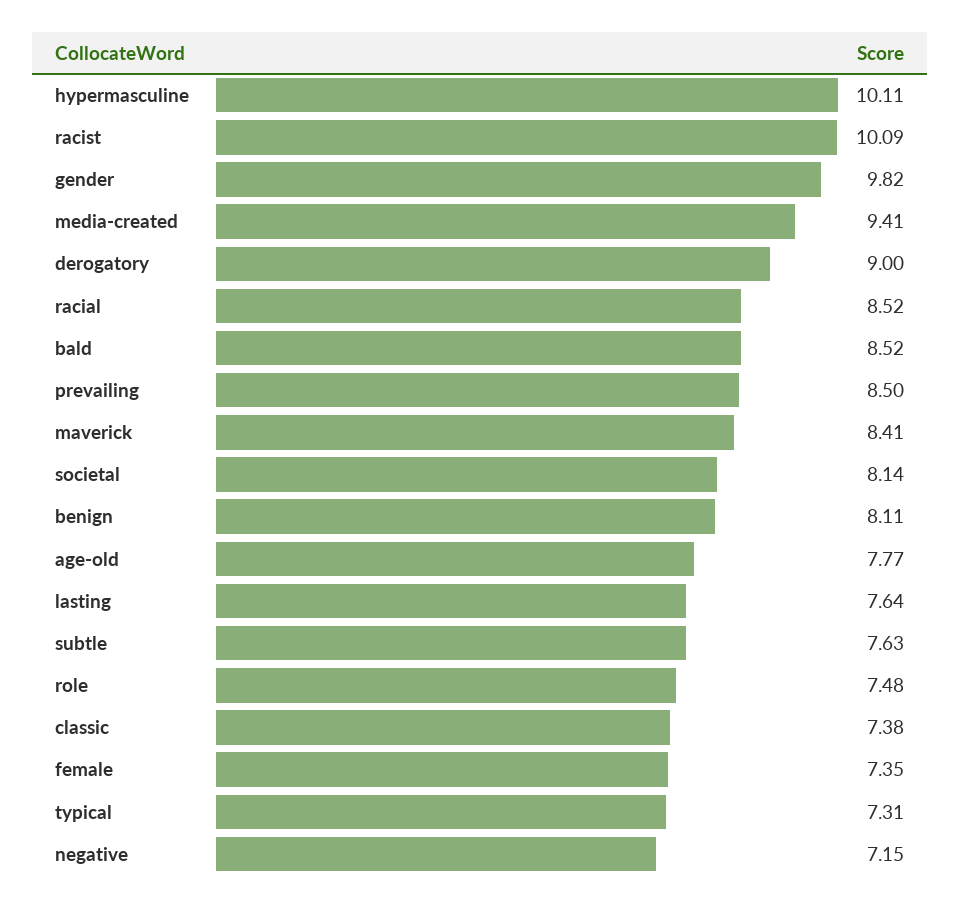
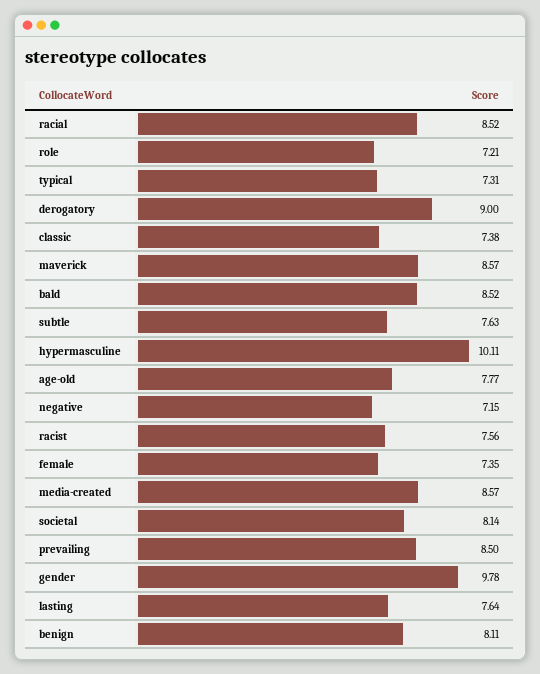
  {
    "hypermasculine": 10.11,
-   "racist": 10.09,
+   "racist": 7.56,
-   "gender": 9.82,
+   "gender": 9.78,
-   "media-created": 9.41,
+   "media-created": 8.57,
    "derogatory": 9,
    "racial": 8.52,
    "bald": 8.52,
    "prevailing": 8.5,
-   "maverick": 8.41,
+   "maverick": 8.57,
    "societal": 8.14,
    "benign": 8.11,
    "age-old": 7.77,
    "lasting": 7.64,
    "subtle": 7.63,
-   "role": 7.48,
+   "role": 7.21,
    "classic": 7.38,
    "female": 7.35,
    "typical": 7.31,
    "negative": 7.15
  }

